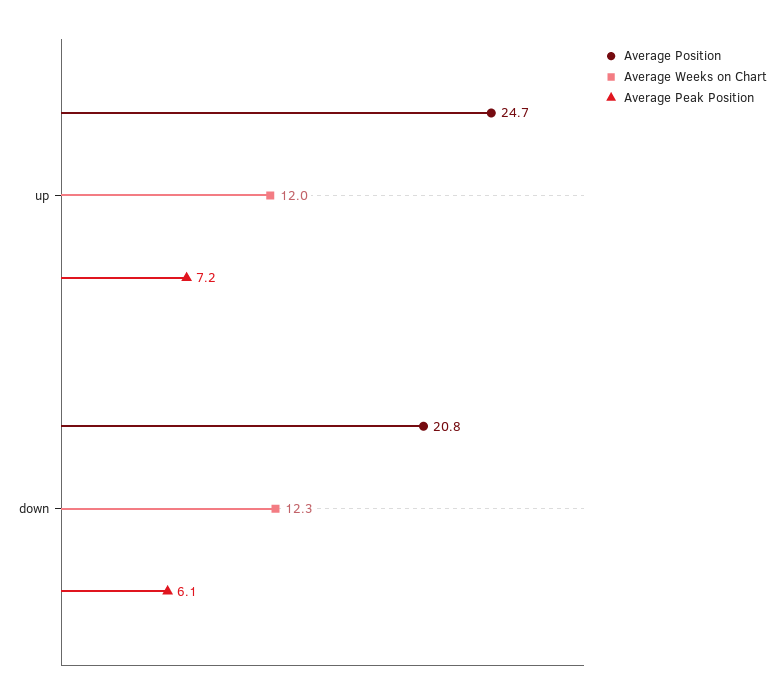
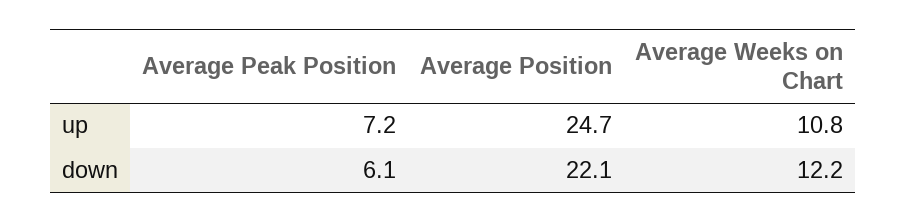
  {
    "Average Position": {
      "up": 24.7,
-     "down": 20.8
+     "down": 22.1
    },
    "Average Weeks on Chart": {
-     "up": 12,
+     "up": 10.8,
-     "down": 12.3
+     "down": 12.2
    },
    "Average Peak Position": {
      "up": 7.2,
      "down": 6.1
    }
  }

